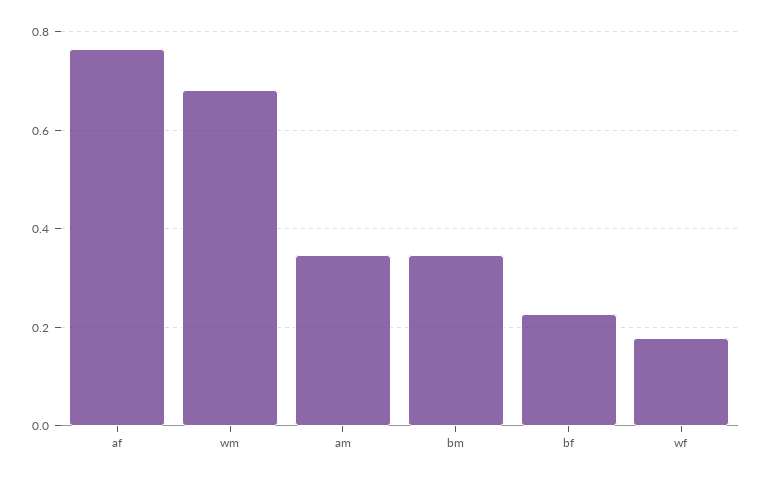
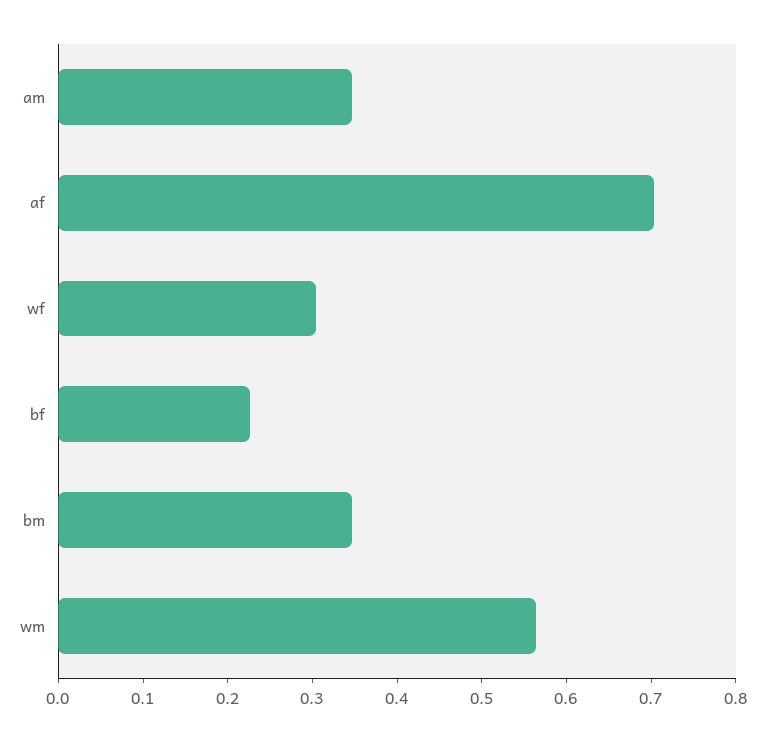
  {
-   "af": 0.76,
+   "af": 0.7,
-   "wm": 0.68,
+   "wm": 0.56,
    "am": 0.34,
    "bm": 0.34,
    "bf": 0.22,
-   "wf": 0.18
+   "wf": 0.3
  }

